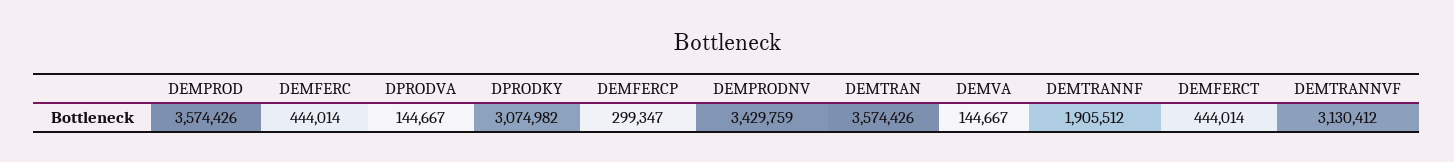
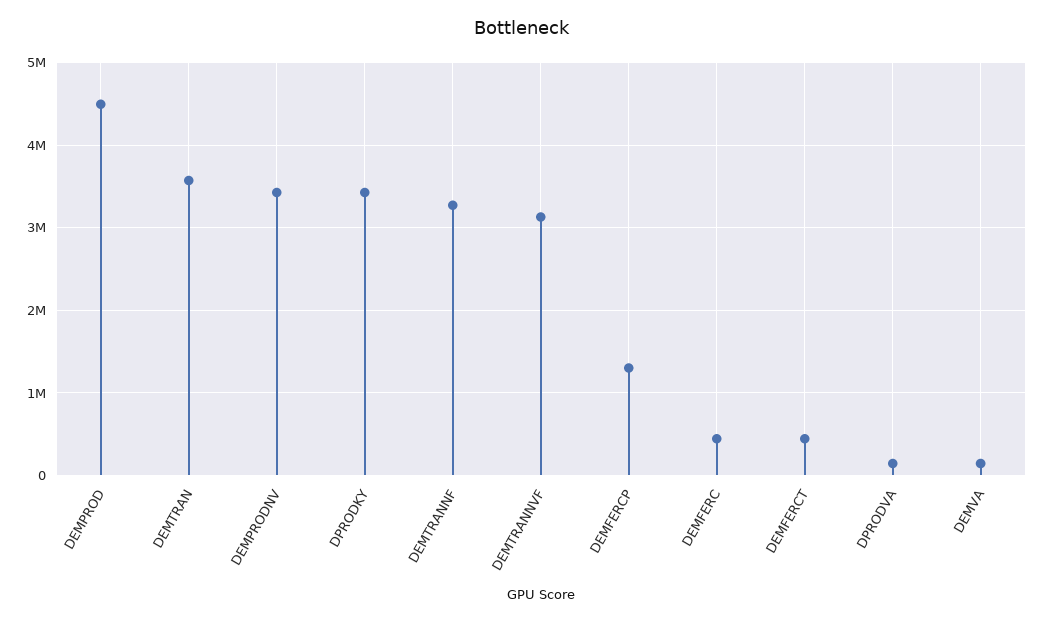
  {
-   "DEMPROD": 3574426,
+   "DEMPROD": 4500000,
    "DEMFERC": 444014,
    "DPRODVA": 144667,
-   "DPRODKY": 3074982,
+   "DPRODKY": 3400000,
-   "DEMFERCP": 299347,
+   "DEMFERCP": 1300000,
    "DEMPRODNV": 3429759,
    "DEMTRAN": 3574426,
    "DEMVA": 144667,
-   "DEMTRANNF": 1905512,
+   "DEMTRANNF": 3300000,
    "DEMFERCT": 444014,
    "DEMTRANNVF": 3130412
  }

